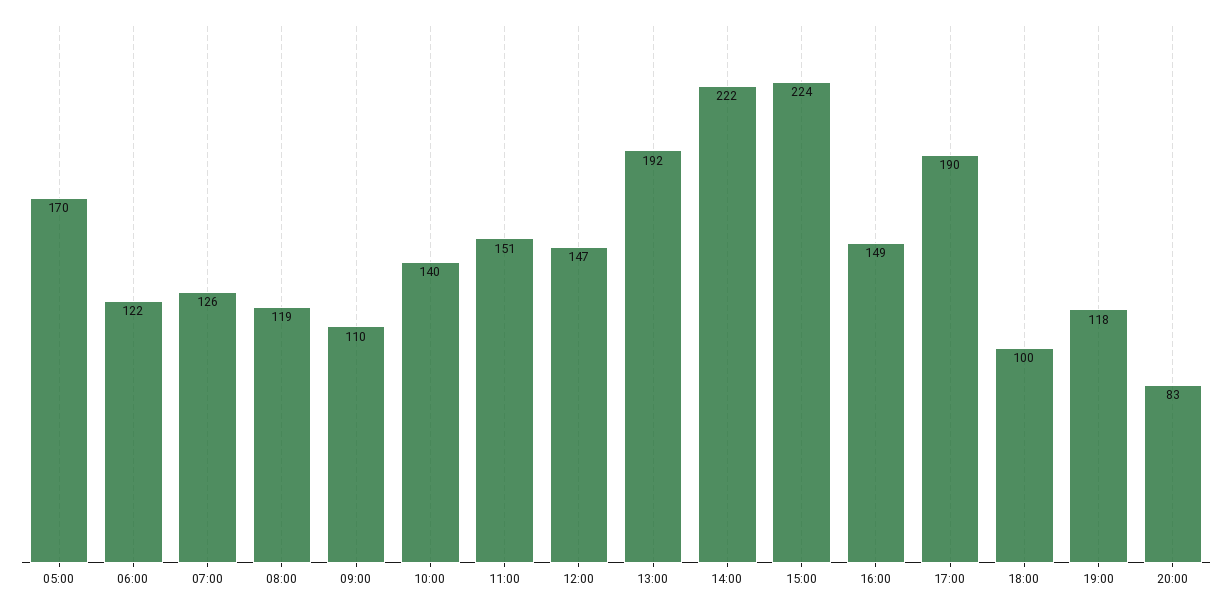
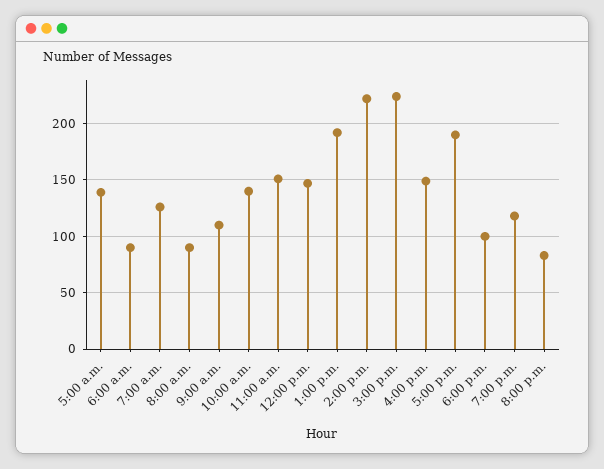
  {
-   "05:00": 170,
+   "05:00": 140,
-   "06:00": 122,
+   "06:00": 90,
    "07:00": 126,
-   "08:00": 119,
+   "08:00": 90,
    "09:00": 110,
    "10:00": 140,
    "11:00": 151,
    "12:00": 147,
    "13:00": 192,
    "14:00": 222,
    "15:00": 224,
    "16:00": 149,
    "17:00": 190,
    "18:00": 100,
    "19:00": 118,
    "20:00": 83
  }

